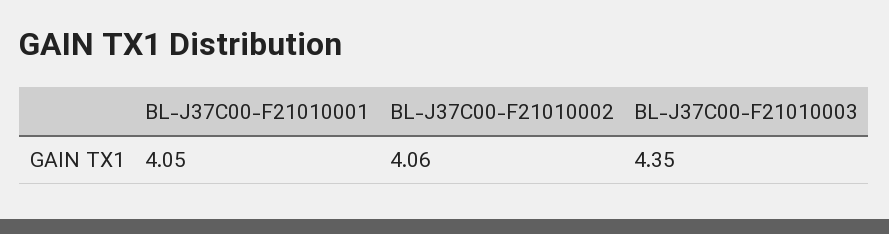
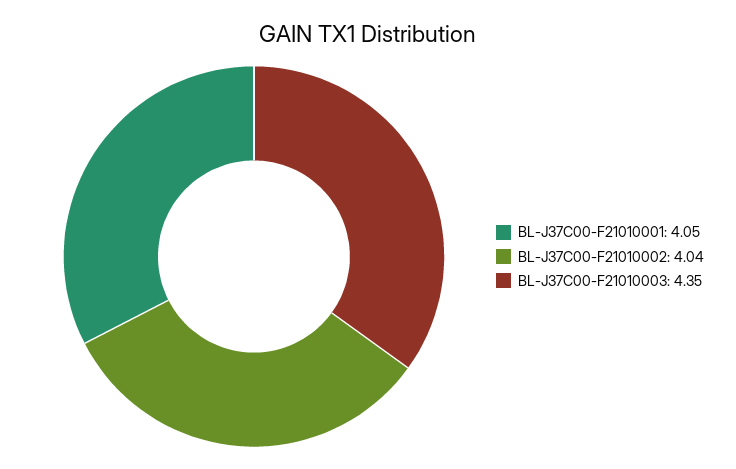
  {
    "BL-J37C00-F21010001": 4.05,
-   "BL-J37C00-F21010002": 4.06,
+   "BL-J37C00-F21010002": 4.04,
    "BL-J37C00-F21010003": 4.35
  }

